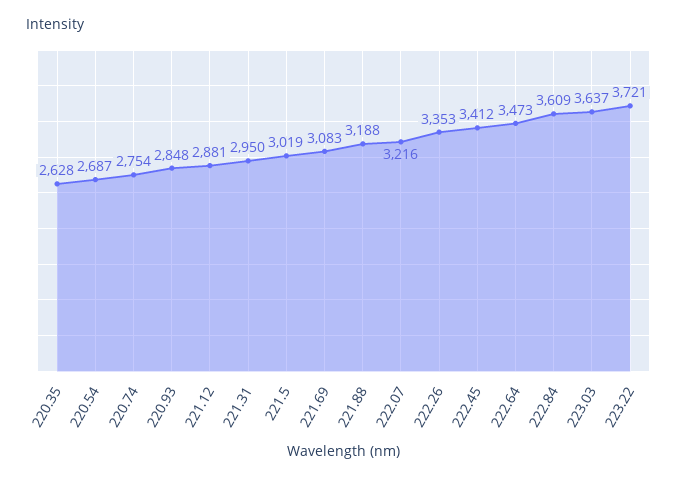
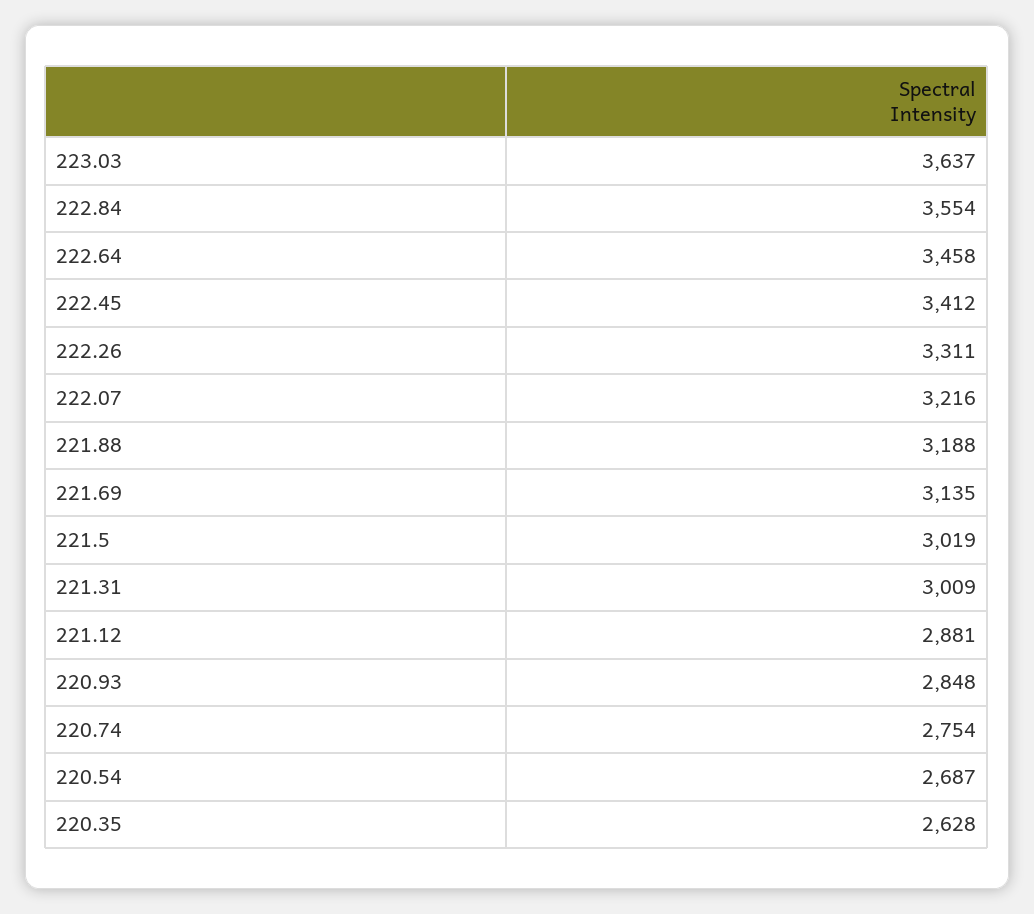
  {
    "220.35": 2628,
    "220.54": 2687,
    "220.74": 2754,
    "220.93": 2848,
    "221.12": 2881,
-   "221.31": 2950,
+   "221.31": 3009,
    "221.5": 3019,
-   "221.69": 3083,
+   "221.69": 3135,
    "221.88": 3188,
    "222.07": 3216,
-   "222.26": 3353,
+   "222.26": 3311,
    "222.45": 3412,
-   "222.64": 3473,
+   "222.64": 3458,
-   "222.84": 3609,
+   "222.84": 3554,
-   "223.03": 3637,
+   "223.03": 3637
-   "223.22": 3721
  }

